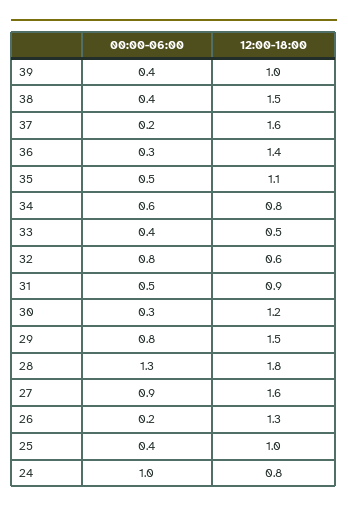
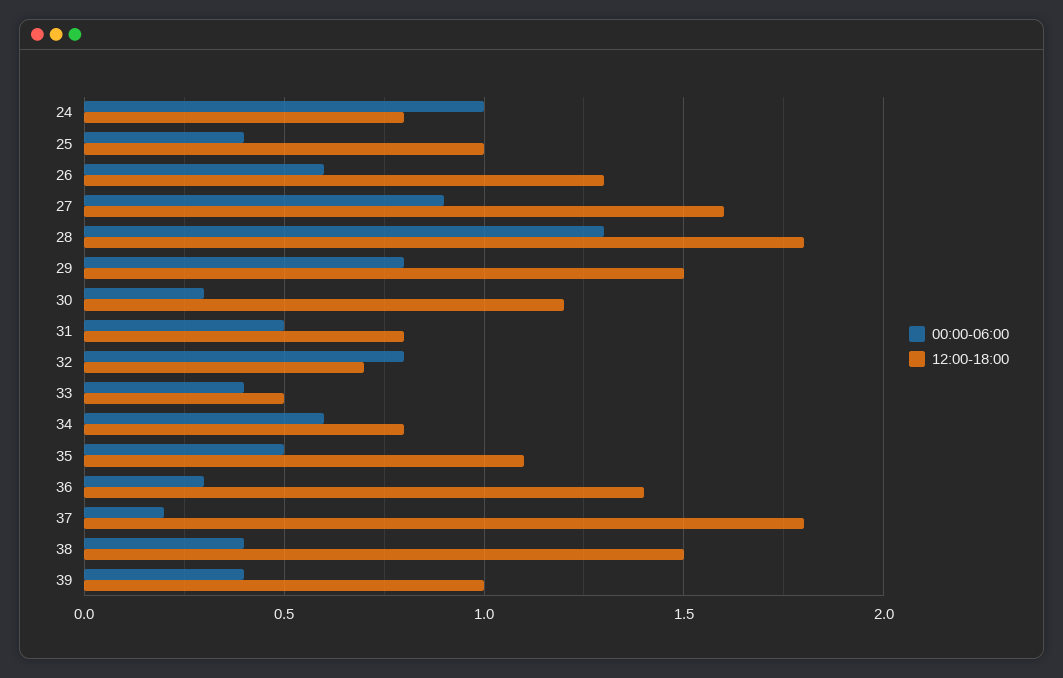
  {
    "00:00-06:00": {
      "39": 0.4,
      "38": 0.4,
      "37": 0.2,
      "36": 0.3,
      "35": 0.5,
      "34": 0.6,
      "33": 0.4,
      "32": 0.8,
      "31": 0.5,
      "30": 0.3,
      "29": 0.8,
      "28": 1.3,
      "27": 0.9,
-     "26": 0.2,
+     "26": 0.6,
      "25": 0.4,
      "24": 1
    },
    "12:00-18:00": {
      "39": 1,
      "38": 1.5,
-     "37": 1.6,
+     "37": 1.8,
      "36": 1.4,
      "35": 1.1,
      "34": 0.8,
      "33": 0.5,
-     "32": 0.6,
+     "32": 0.7,
-     "31": 0.9,
+     "31": 0.8,
      "30": 1.2,
      "29": 1.5,
      "28": 1.8,
      "27": 1.6,
      "26": 1.3,
      "25": 1,
      "24": 0.8
    }
  }

